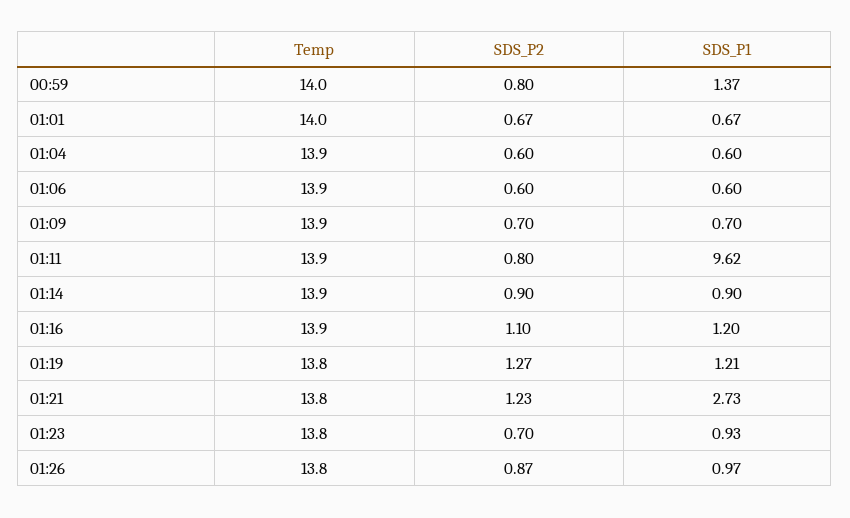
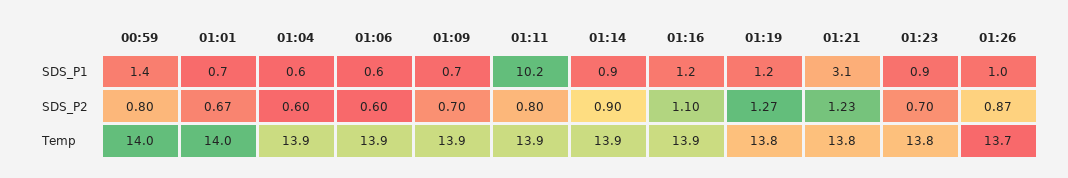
  {
    "Temp": {
      "00:59": 14,
      "01:01": 14,
      "01:04": 13.9,
      "01:06": 13.9,
      "01:09": 13.9,
      "01:11": 13.9,
      "01:14": 13.9,
      "01:16": 13.9,
      "01:19": 13.8,
      "01:21": 13.8,
      "01:23": 13.8,
-     "01:26": 13.8
+     "01:26": 13.7
    },
    "SDS_P2": {
      "00:59": 0.8,
      "01:01": 0.67,
      "01:04": 0.6,
      "01:06": 0.6,
      "01:09": 0.7,
      "01:11": 0.8,
      "01:14": 0.9,
      "01:16": 1.1,
      "01:19": 1.27,
      "01:21": 1.23,
      "01:23": 0.7,
      "01:26": 0.87
    },
    "SDS_P1": {
      "00:59": 1.37,
      "01:01": 0.67,
      "01:04": 0.6,
      "01:06": 0.6,
      "01:09": 0.7,
-     "01:11": 9.62,
+     "01:11": 10.2,
      "01:14": 0.9,
      "01:16": 1.2,
      "01:19": 1.21,
-     "01:21": 2.73,
+     "01:21": 3.1,
      "01:23": 0.93,
      "01:26": 0.97
    }
  }

